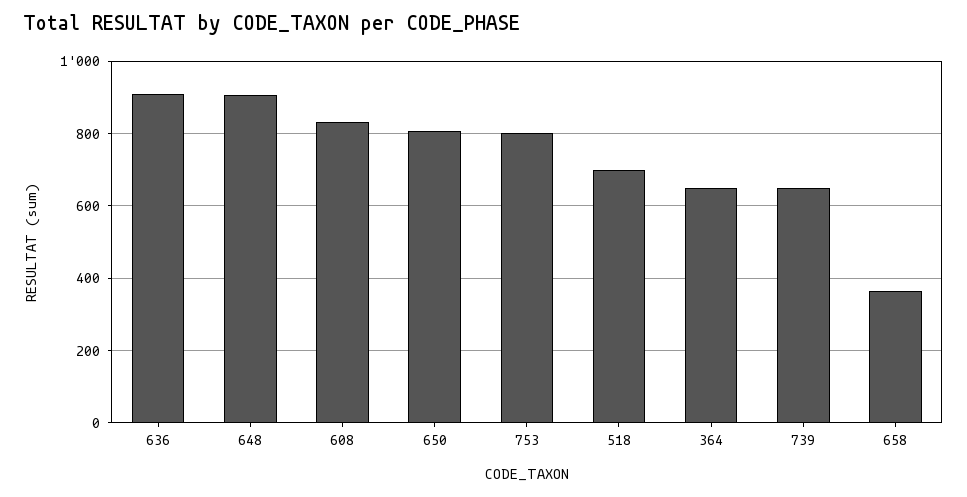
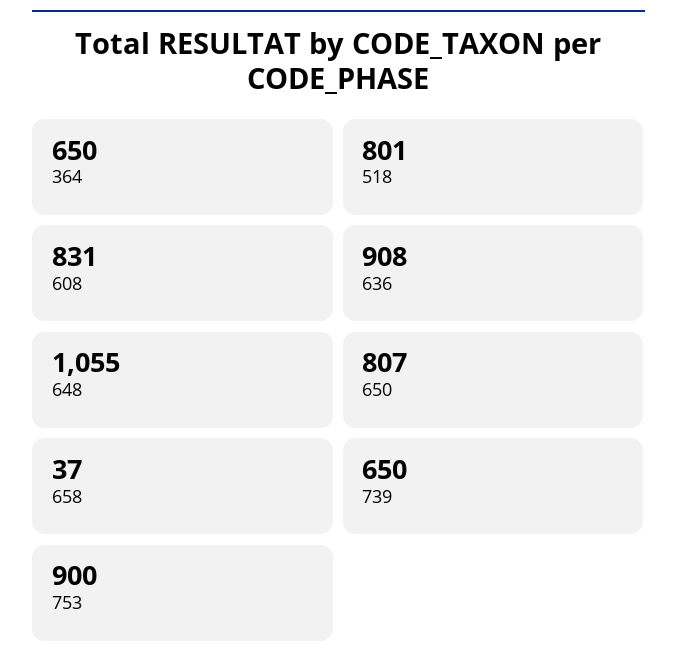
  {
    "636": 908,
-   "648": 900,
+   "648": 1055,
    "608": 831,
    "650": 807,
-   "753": 800,
+   "753": 900,
-   "518": 700,
+   "518": 801,
    "364": 650,
    "739": 650,
-   "658": 360
+   "658": 37
  }

